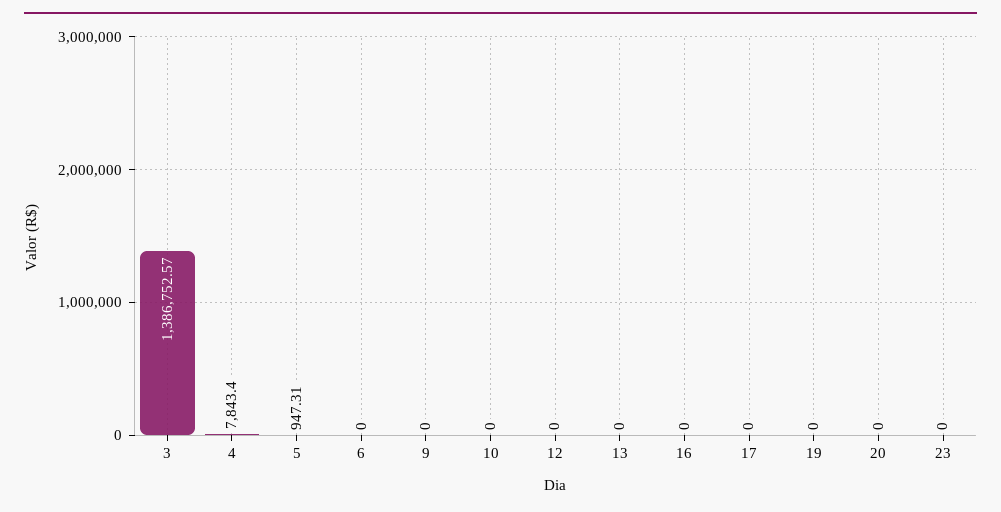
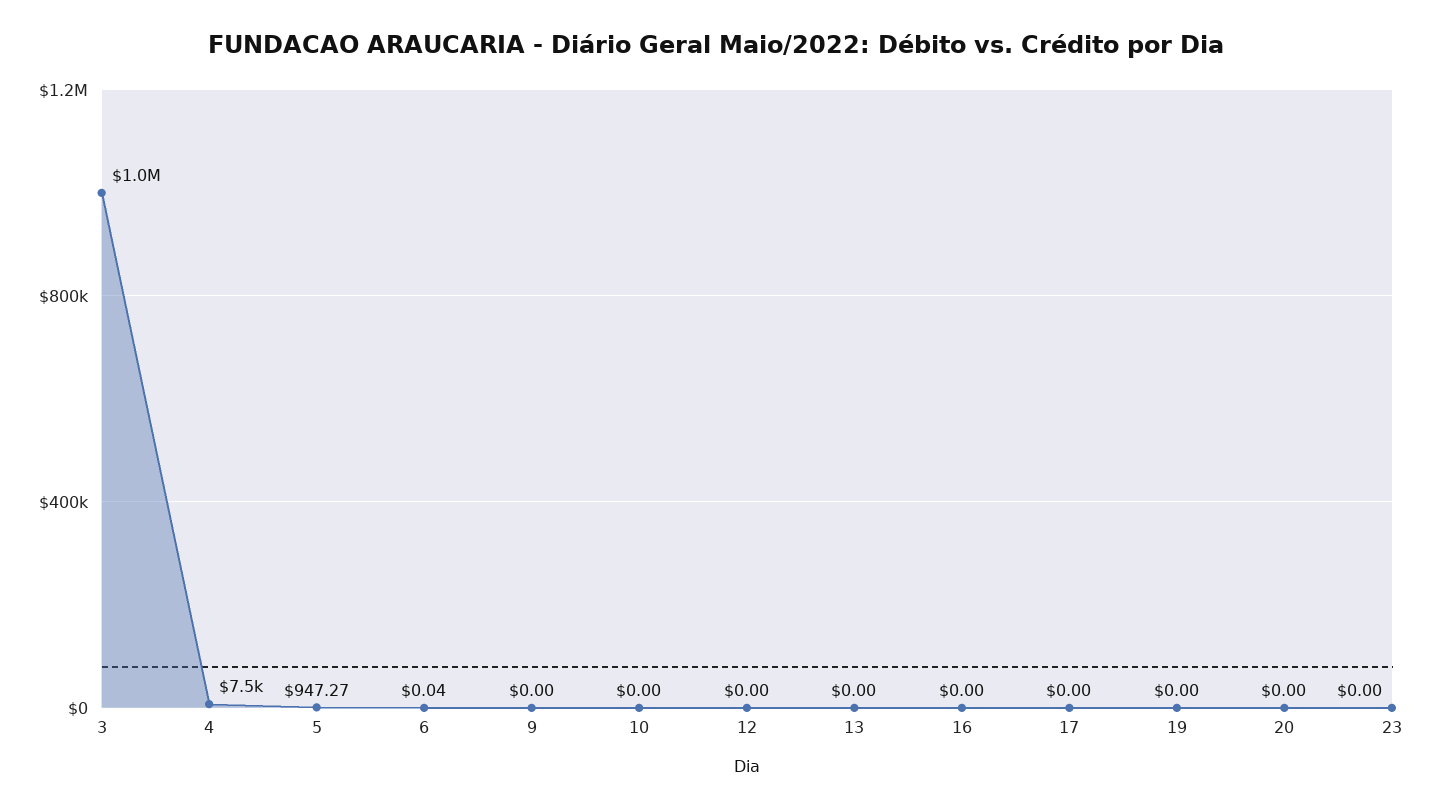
  {
-   "3": 1386752.57,
+   "3": 1000000,
-   "4": 7843.4,
+   "4": 7500,
-   "5": 947.31,
+   "5": 947.27,
-   "6": 0,
+   "6": 0.04,
    "9": 0,
    "10": 0,
    "12": 0,
    "13": 0,
    "16": 0,
    "17": 0,
    "19": 0,
    "20": 0,
    "23": 0
  }

